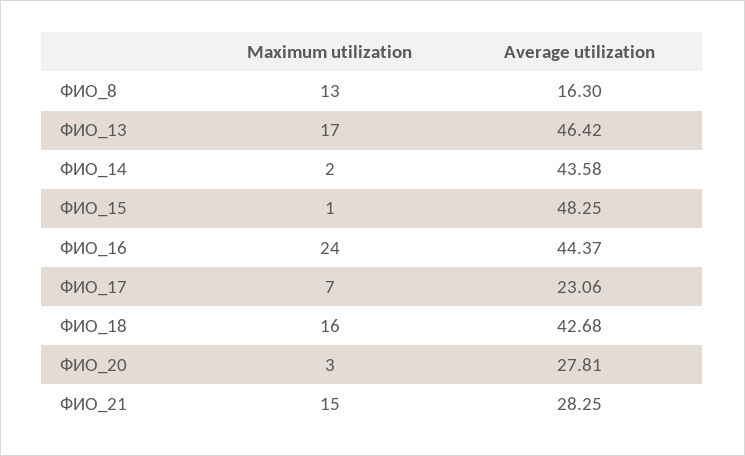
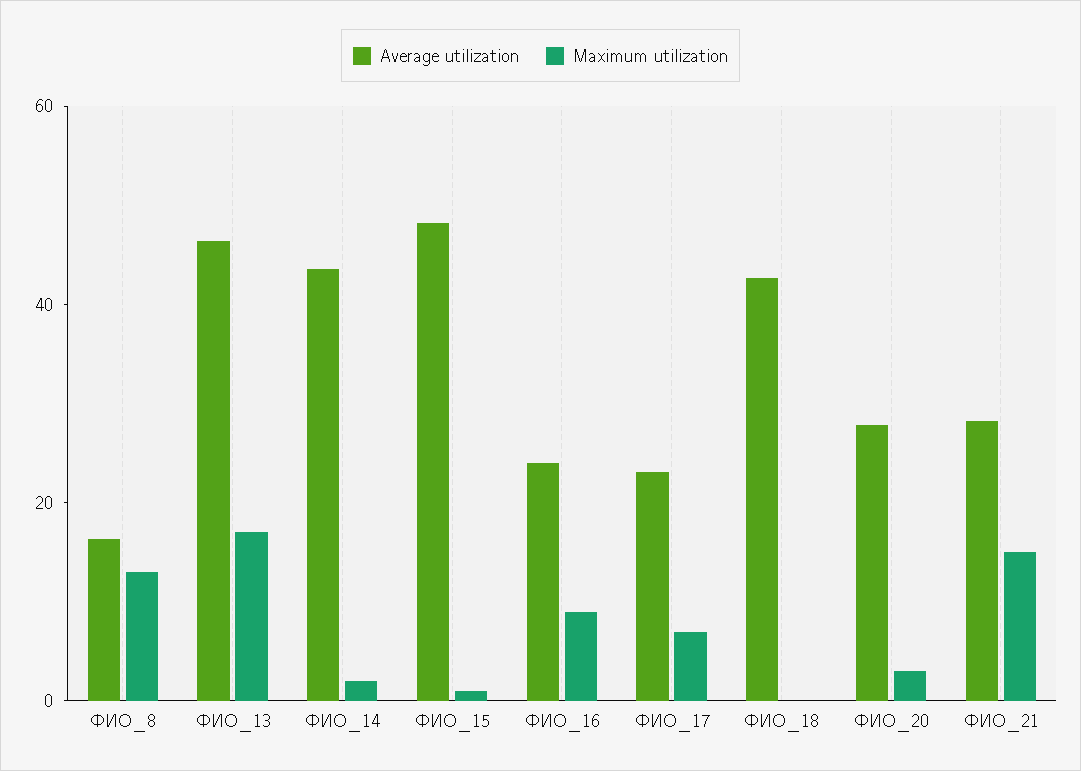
  {
    "Maximum utilization": {
      "ФИО_8": 13,
      "ФИО_13": 17,
      "ФИО_14": 2,
      "ФИО_15": 1,
-     "ФИО_16": 24,
+     "ФИО_16": 10,
      "ФИО_17": 7,
-     "ФИО_18": 16,
+     "ФИО_18": 0,
      "ФИО_20": 3,
      "ФИО_21": 15
    },
    "Average utilization": {
      "ФИО_8": 16.3,
      "ФИО_13": 46.42,
      "ФИО_14": 43.58,
      "ФИО_15": 48.25,
-     "ФИО_16": 44.37,
+     "ФИО_16": 25,
      "ФИО_17": 23.06,
      "ФИО_18": 42.68,
      "ФИО_20": 27.81,
      "ФИО_21": 28.25
    }
  }

